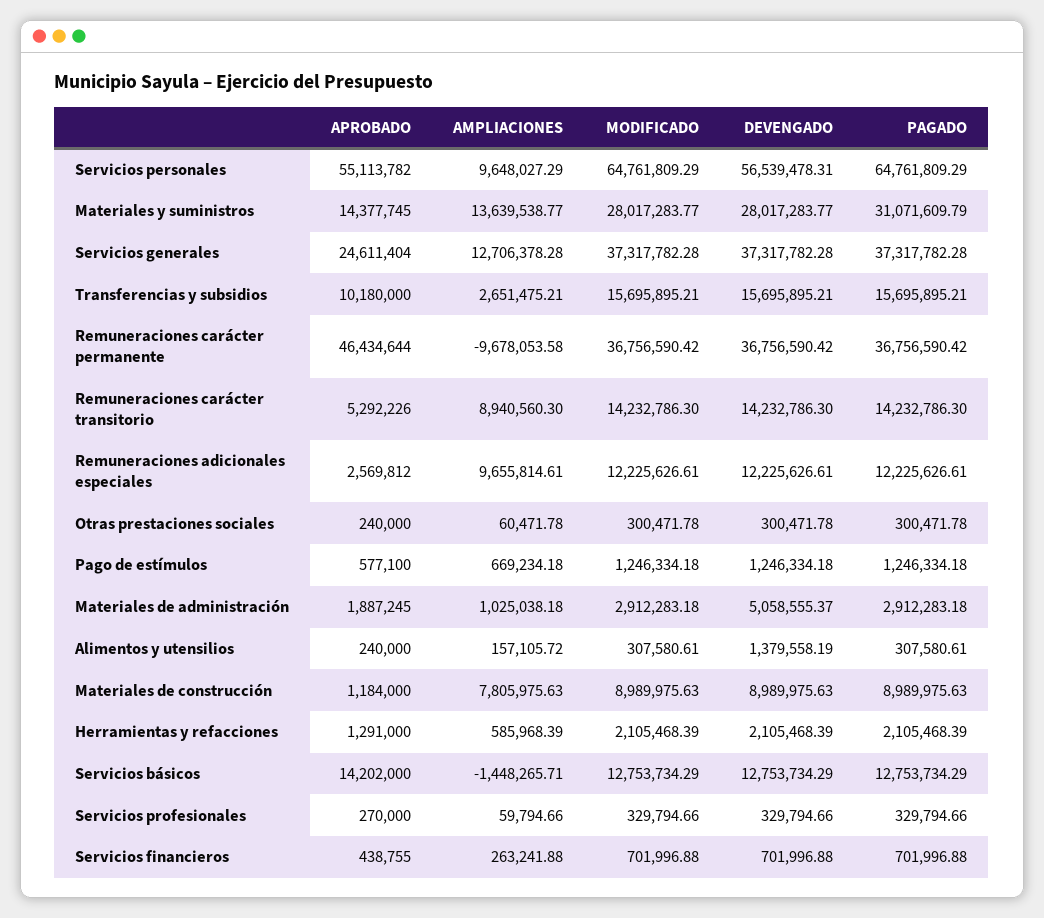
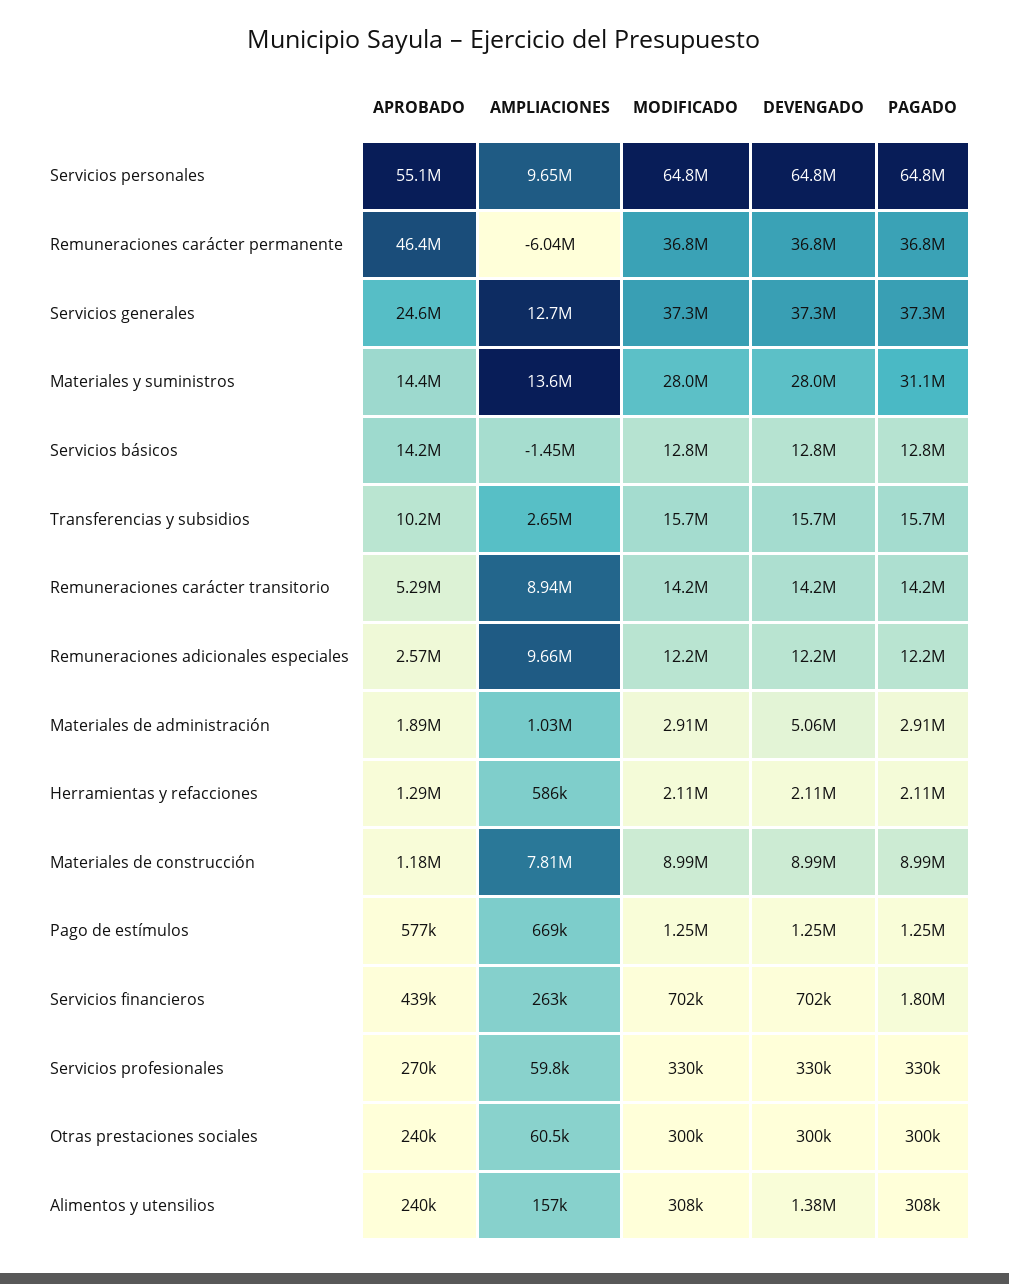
  {
    "APROBADO": {
      "Servicios personales": 55113782,
      "Materiales y suministros": 14377745,
      "Servicios generales": 24611404,
      "Transferencias y subsidios": 10180000,
      "Remuneraciones carácter permanente": 46434644,
      "Remuneraciones carácter transitorio": 5292226,
      "Remuneraciones adicionales especiales": 2569812,
      "Otras prestaciones sociales": 240000,
      "Pago de estímulos": 577100,
      "Materiales de administración": 1887245,
      "Alimentos y utensilios": 240000,
      "Materiales de construcción": 1184000,
      "Herramientas y refacciones": 1291000,
      "Servicios básicos": 14202000,
      "Servicios profesionales": 270000,
      "Servicios financieros": 438755
    },
    "AMPLIACIONES": {
      "Servicios personales": 9648027.29,
      "Materiales y suministros": 13639538.77,
      "Servicios generales": 12706378.28,
      "Transferencias y subsidios": 2651475.21,
-     "Remuneraciones carácter permanente": -9678053.58,
+     "Remuneraciones carácter permanente": -6040000,
      "Remuneraciones carácter transitorio": 8940560.3,
      "Remuneraciones adicionales especiales": 9655814.61,
      "Otras prestaciones sociales": 60471.78,
      "Pago de estímulos": 669234.18,
      "Materiales de administración": 1025038.18,
      "Alimentos y utensilios": 157105.72,
      "Materiales de construcción": 7805975.63,
      "Herramientas y refacciones": 585968.39,
      "Servicios básicos": -1448265.71,
      "Servicios profesionales": 59794.66,
      "Servicios financieros": 263241.88
    },
    "MODIFICADO": {
      "Servicios personales": 64761809.29,
      "Materiales y suministros": 28017283.77,
      "Servicios generales": 37317782.28,
      "Transferencias y subsidios": 15695895.21,
      "Remuneraciones carácter permanente": 36756590.42,
      "Remuneraciones carácter transitorio": 14232786.3,
      "Remuneraciones adicionales especiales": 12225626.61,
      "Otras prestaciones sociales": 300471.78,
      "Pago de estímulos": 1246334.18,
      "Materiales de administración": 2912283.18,
      "Alimentos y utensilios": 307580.61,
      "Materiales de construcción": 8989975.63,
      "Herramientas y refacciones": 2105468.39,
      "Servicios básicos": 12753734.29,
      "Servicios profesionales": 329794.66,
      "Servicios financieros": 701996.88
    },
    "DEVENGADO": {
-     "Servicios personales": 56539478.31,
+     "Servicios personales": 64800000,
      "Materiales y suministros": 28017283.77,
      "Servicios generales": 37317782.28,
      "Transferencias y subsidios": 15695895.21,
      "Remuneraciones carácter permanente": 36756590.42,
      "Remuneraciones carácter transitorio": 14232786.3,
      "Remuneraciones adicionales especiales": 12225626.61,
      "Otras prestaciones sociales": 300471.78,
      "Pago de estímulos": 1246334.18,
      "Materiales de administración": 5058555.37,
      "Alimentos y utensilios": 1379558.19,
      "Materiales de construcción": 8989975.63,
      "Herramientas y refacciones": 2105468.39,
      "Servicios básicos": 12753734.29,
      "Servicios profesionales": 329794.66,
      "Servicios financieros": 701996.88
    },
    "PAGADO": {
      "Servicios personales": 64761809.29,
      "Materiales y suministros": 31071609.79,
      "Servicios generales": 37317782.28,
      "Transferencias y subsidios": 15695895.21,
      "Remuneraciones carácter permanente": 36756590.42,
      "Remuneraciones carácter transitorio": 14232786.3,
      "Remuneraciones adicionales especiales": 12225626.61,
      "Otras prestaciones sociales": 300471.78,
      "Pago de estímulos": 1246334.18,
      "Materiales de administración": 2912283.18,
      "Alimentos y utensilios": 307580.61,
      "Materiales de construcción": 8989975.63,
      "Herramientas y refacciones": 2105468.39,
      "Servicios básicos": 12753734.29,
      "Servicios profesionales": 329794.66,
-     "Servicios financieros": 701996.88
+     "Servicios financieros": 1800000
    }
  }

